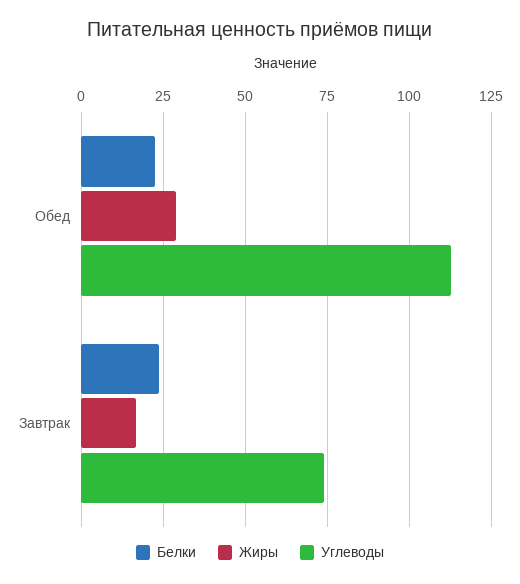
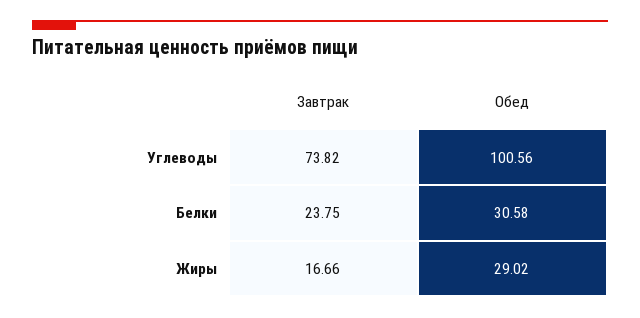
  {
    "Белки": {
-     "Обед": 22.5,
+     "Обед": 30.58,
      "Завтрак": 23.75
    },
    "Жиры": {
      "Обед": 29.02,
      "Завтрак": 16.66
    },
    "Углеводы": {
-     "Обед": 112.5,
+     "Обед": 100.56,
      "Завтрак": 73.82
    }
  }

